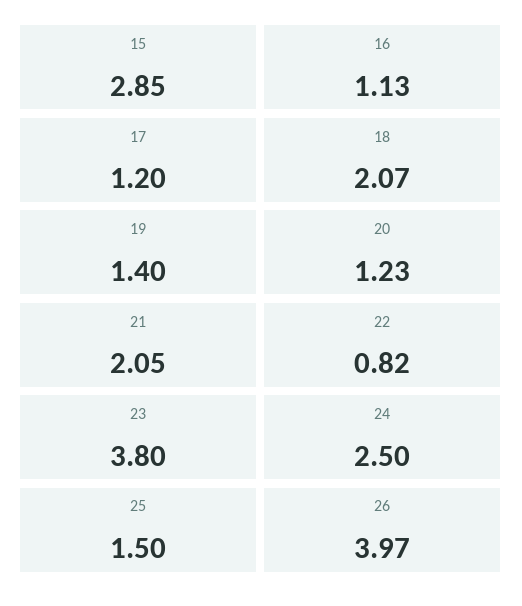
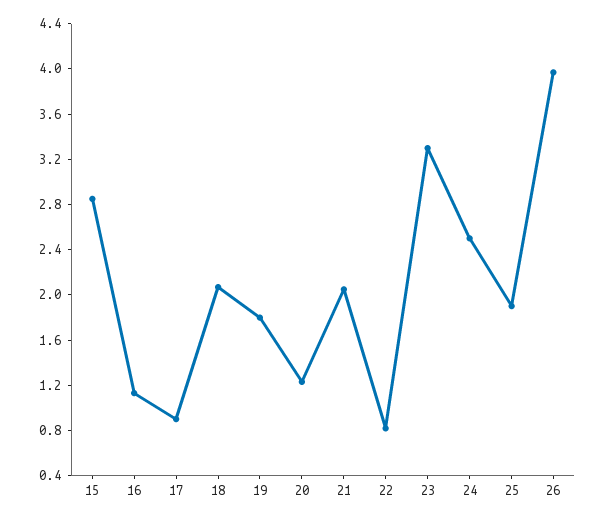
  {
    "15": 2.85,
    "16": 1.13,
-   "17": 1.2,
+   "17": 0.9,
    "18": 2.07,
-   "19": 1.4,
+   "19": 1.8,
    "20": 1.23,
    "21": 2.05,
    "22": 0.82,
-   "23": 3.8,
+   "23": 3.3,
    "24": 2.5,
-   "25": 1.5,
+   "25": 1.9,
    "26": 3.97
  }

